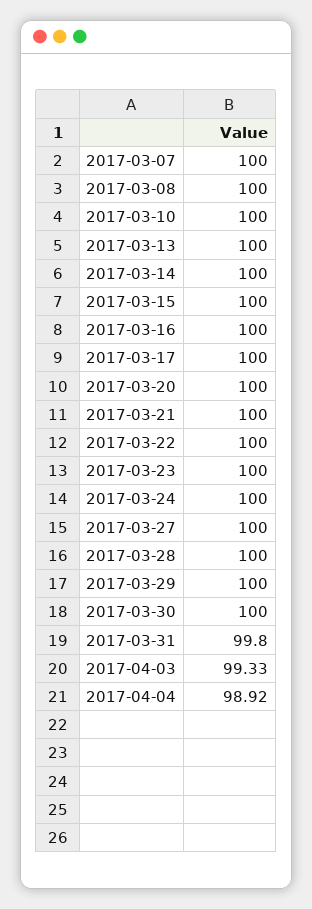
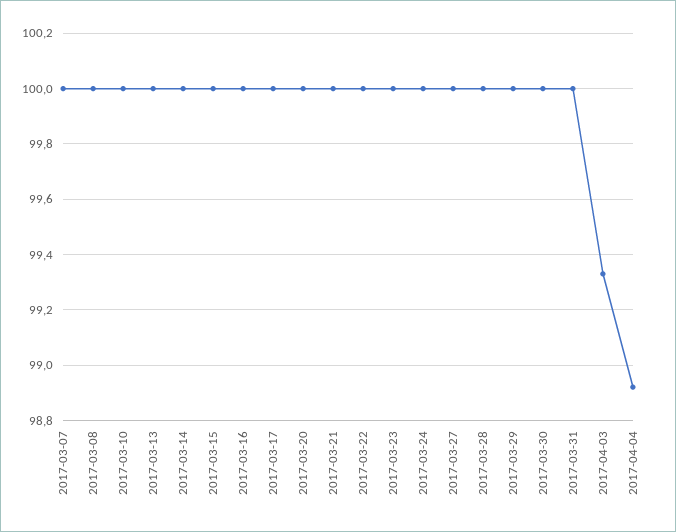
  {
    "2017-03-07": 100,
    "2017-03-08": 100,
    "2017-03-10": 100,
    "2017-03-13": 100,
    "2017-03-14": 100,
    "2017-03-15": 100,
    "2017-03-16": 100,
    "2017-03-17": 100,
    "2017-03-20": 100,
    "2017-03-21": 100,
    "2017-03-22": 100,
    "2017-03-23": 100,
    "2017-03-24": 100,
    "2017-03-27": 100,
    "2017-03-28": 100,
    "2017-03-29": 100,
    "2017-03-30": 100,
-   "2017-03-31": 99.8,
+   "2017-03-31": 100,
    "2017-04-03": 99.33,
    "2017-04-04": 98.92
  }

